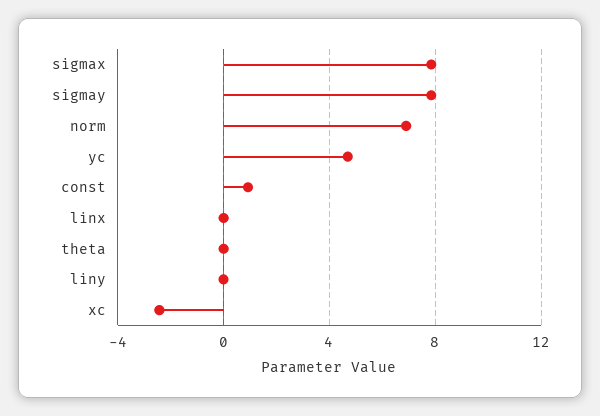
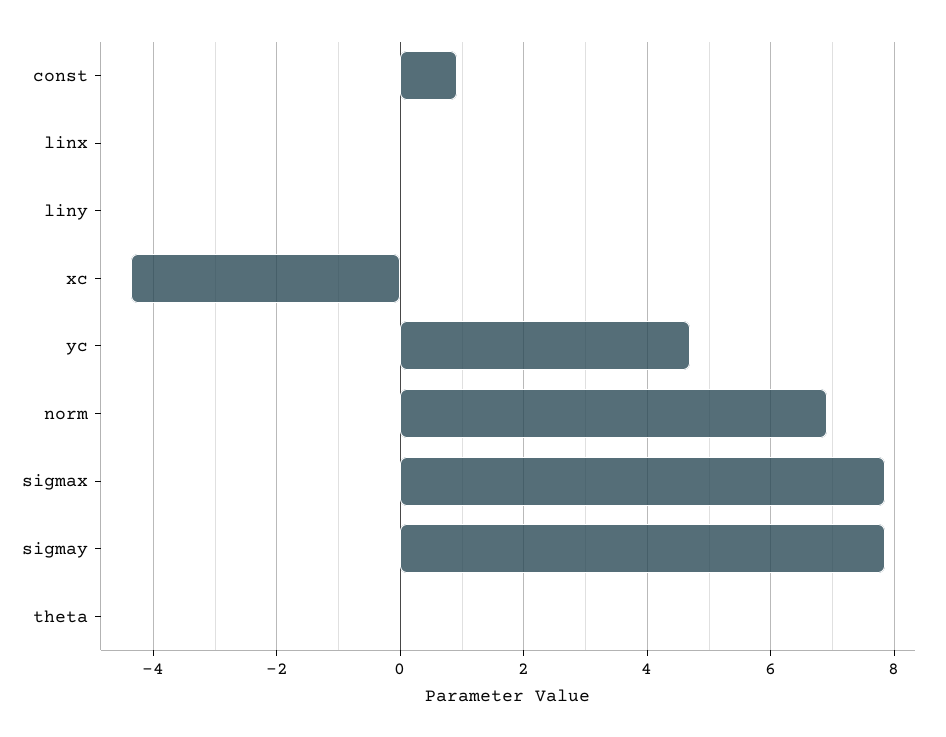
  {
    "sigmax": 7.8,
    "sigmay": 7.8,
    "norm": 7,
    "yc": 4.6,
    "const": 1,
    "linx": 0,
    "theta": 0,
    "liny": 0,
-   "xc": -2.5
+   "xc": -4.4
  }

